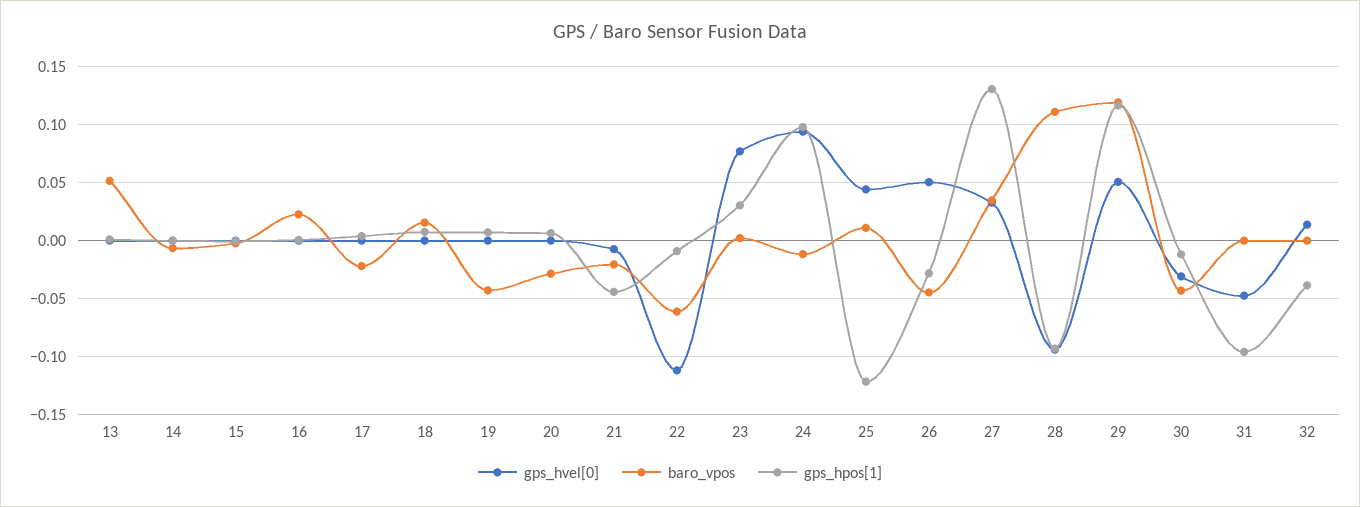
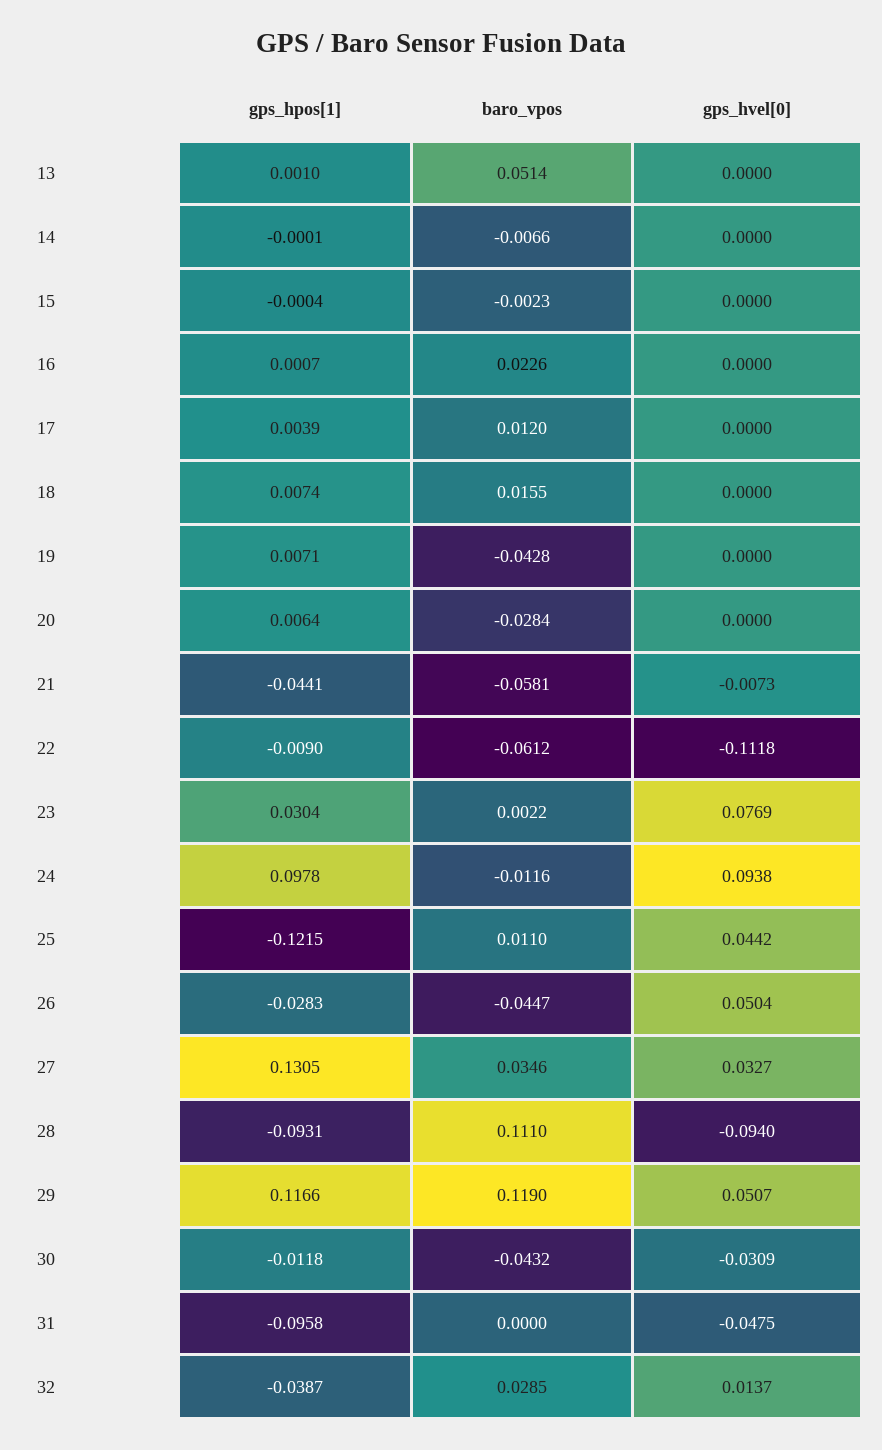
  {
    "gps_hvel[0]": {
      "13": 0,
      "14": 0,
      "15": 0,
      "16": 0,
      "17": 0,
      "18": 0,
      "19": 0,
      "20": 0,
      "21": -0.0073,
      "22": -0.1118,
      "23": 0.0769,
      "24": 0.0938,
      "25": 0.0442,
      "26": 0.0504,
      "27": 0.0327,
      "28": -0.094,
      "29": 0.0507,
      "30": -0.0309,
      "31": -0.0475,
      "32": 0.0137
    },
    "baro_vpos": {
      "13": 0.0514,
      "14": -0.0066,
      "15": -0.0023,
      "16": 0.0226,
-     "17": -0.02,
+     "17": 0.012,
      "18": 0.0155,
      "19": -0.0428,
      "20": -0.0284,
-     "21": -0.02,
+     "21": -0.0581,
      "22": -0.0612,
      "23": 0.0022,
      "24": -0.0116,
      "25": 0.011,
      "26": -0.0447,
      "27": 0.0346,
      "28": 0.111,
      "29": 0.119,
      "30": -0.0432,
      "31": 0,
-     "32": 0
+     "32": 0.0285
    },
    "gps_hpos[1]": {
      "13": 0.001,
      "14": -0.0001,
      "15": -0.0004,
      "16": 0.0007,
      "17": 0.0039,
      "18": 0.0074,
      "19": 0.0071,
      "20": 0.0064,
      "21": -0.0441,
      "22": -0.009,
      "23": 0.0304,
      "24": 0.0978,
      "25": -0.1215,
      "26": -0.0283,
      "27": 0.1305,
      "28": -0.0931,
      "29": 0.1166,
      "30": -0.0118,
      "31": -0.0958,
      "32": -0.0387
    }
  }

